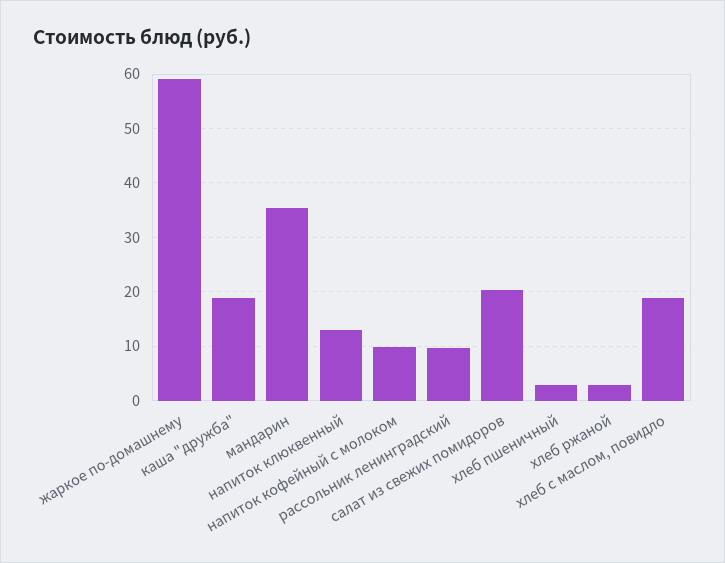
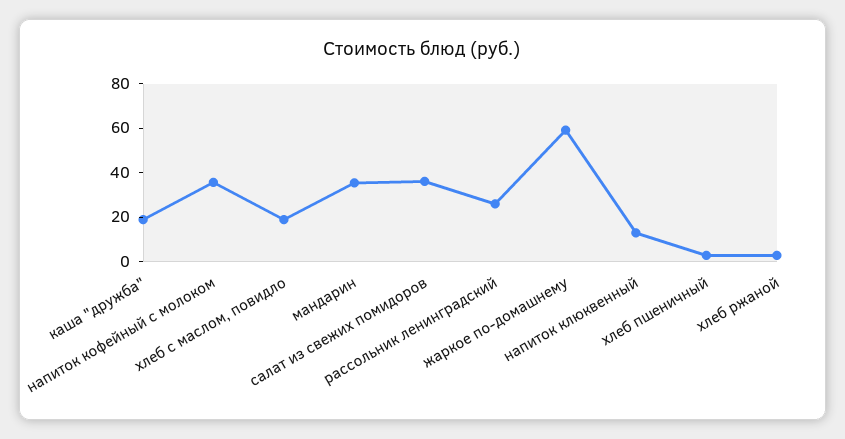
  {
    "жаркое по-домашнему": 60,
    "каша \"дружба\"": 18,
    "мандарин": 36,
    "напиток клюквенный": 12,
-   "напиток кофейный с молоком": 10,
+   "напиток кофейный с молоком": 35,
-   "рассольник ленинградский": 10,
+   "рассольник ленинградский": 25,
-   "салат из свежих помидоров": 20,
+   "салат из свежих помидоров": 35,
    "хлеб пшеничный": 2,
    "хлеб ржаной": 2,
    "хлеб с маслом, повидло": 18
  }

